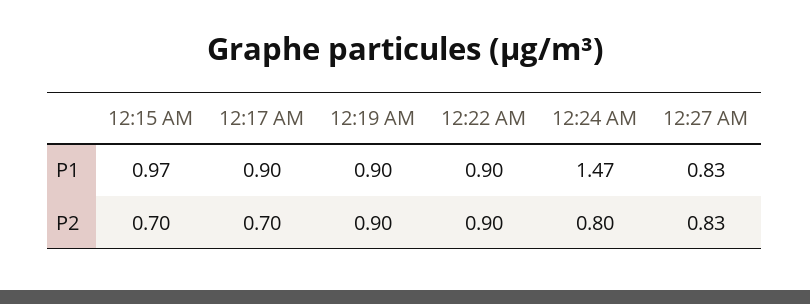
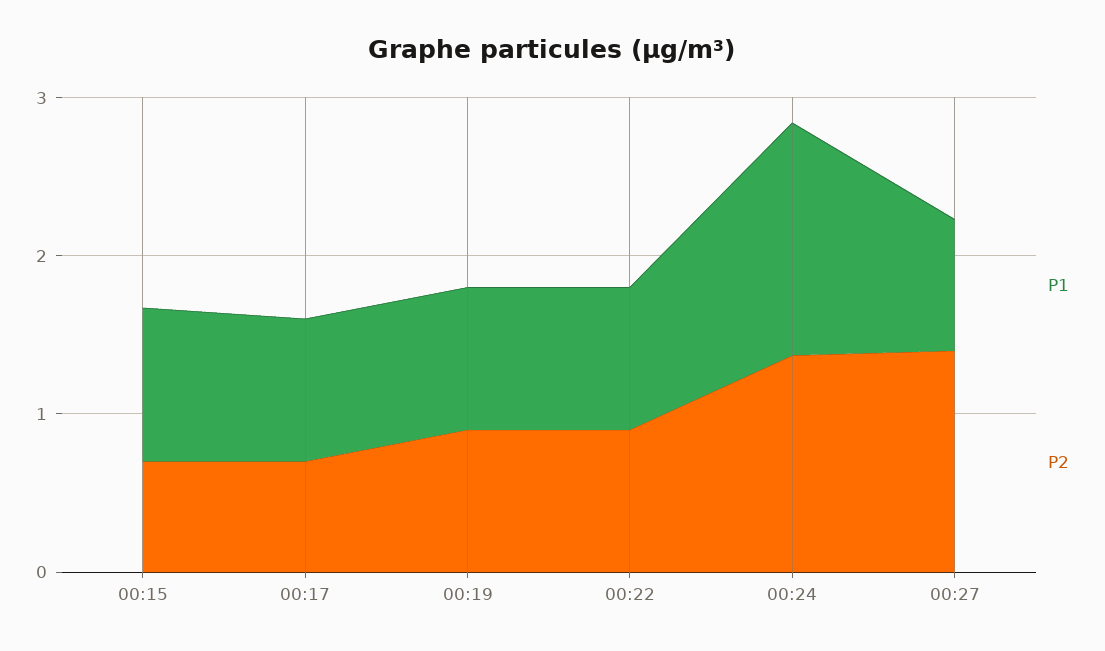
  {
    "P1": {
      "12:15 AM": 0.97,
      "12:17 AM": 0.9,
      "12:19 AM": 0.9,
      "12:22 AM": 0.9,
      "12:24 AM": 1.47,
      "12:27 AM": 0.83
    },
    "P2": {
      "12:15 AM": 0.7,
      "12:17 AM": 0.7,
      "12:19 AM": 0.9,
      "12:22 AM": 0.9,
-     "12:24 AM": 0.8,
+     "12:24 AM": 1.4,
-     "12:27 AM": 0.83
+     "12:27 AM": 1.4
    }
  }

